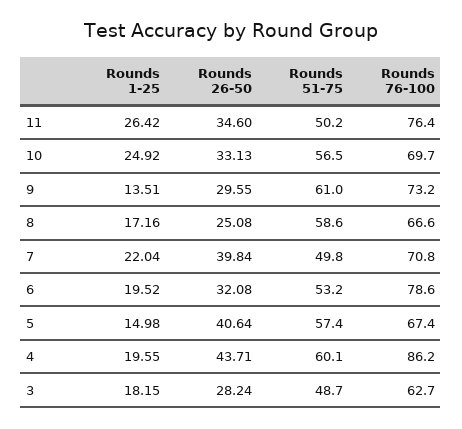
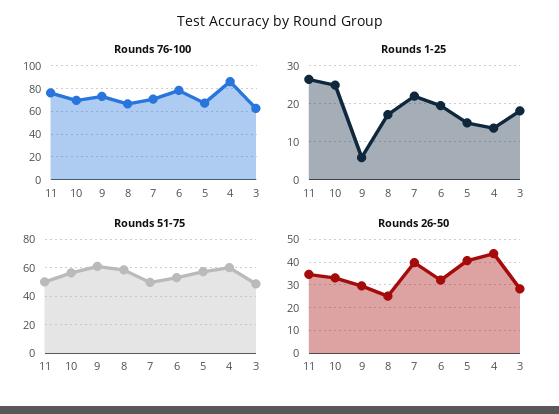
  {
    "Rounds 1-25": {
      "11": 26.42,
      "10": 24.92,
-     "9": 13.51,
+     "9": 6,
      "8": 17.16,
      "7": 22.04,
      "6": 19.52,
      "5": 14.98,
-     "4": 19.55,
+     "4": 14,
      "3": 18.15
    },
    "Rounds 26-50": {
      "11": 34.6,
      "10": 33.13,
      "9": 29.55,
      "8": 25.08,
      "7": 39.84,
      "6": 32.08,
      "5": 40.64,
      "4": 43.71,
      "3": 28.24
    },
    "Rounds 51-75": {
      "11": 50.2,
      "10": 56.5,
      "9": 61,
      "8": 58.6,
      "7": 49.8,
      "6": 53.2,
      "5": 57.4,
      "4": 60.1,
      "3": 48.7
    },
    "Rounds 76-100": {
      "11": 76.4,
      "10": 69.7,
      "9": 73.2,
      "8": 66.6,
      "7": 70.8,
      "6": 78.6,
      "5": 67.4,
      "4": 86.2,
      "3": 62.7
    }
  }

